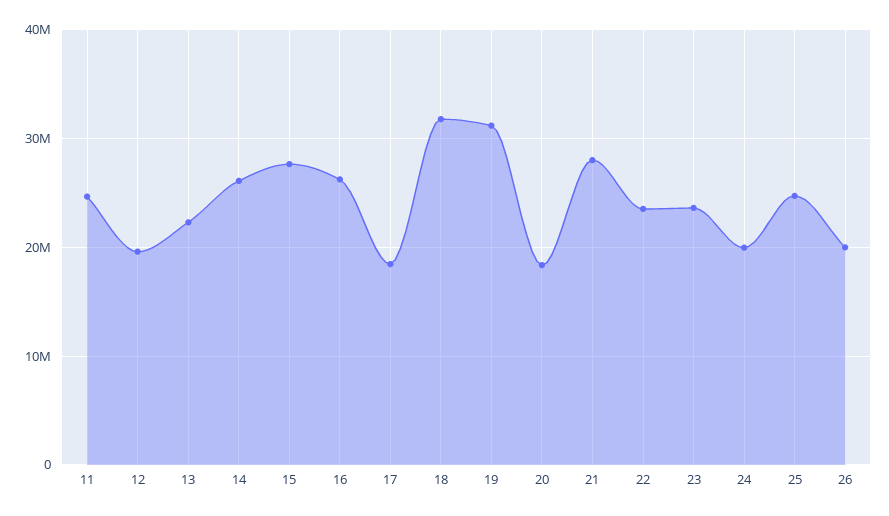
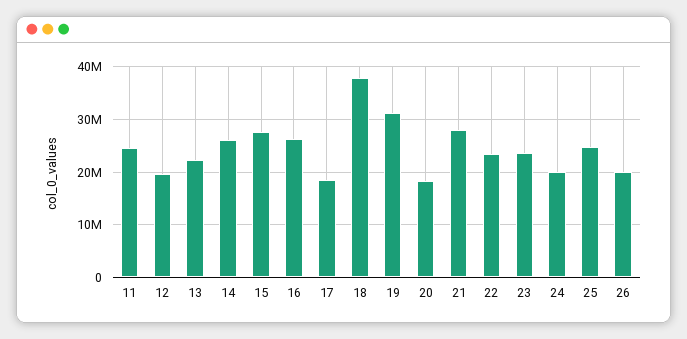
  {
    "11": 25000000,
    "12": 20000000,
    "13": 22000000,
    "14": 26000000,
    "15": 28000000,
    "16": 26000000,
    "17": 18000000,
-   "18": 32000000,
+   "18": 38000000,
    "19": 31000000,
    "20": 18000000,
    "21": 28000000,
    "22": 24000000,
    "23": 24000000,
    "24": 20000000,
    "25": 25000000,
    "26": 20000000
  }

